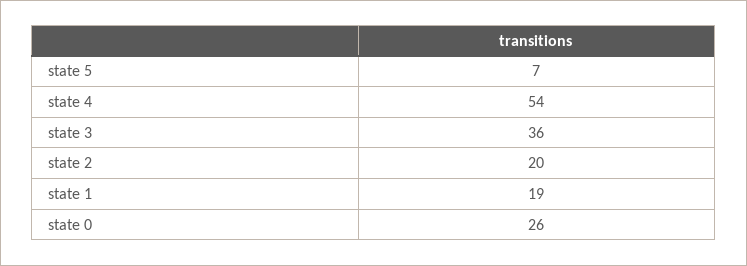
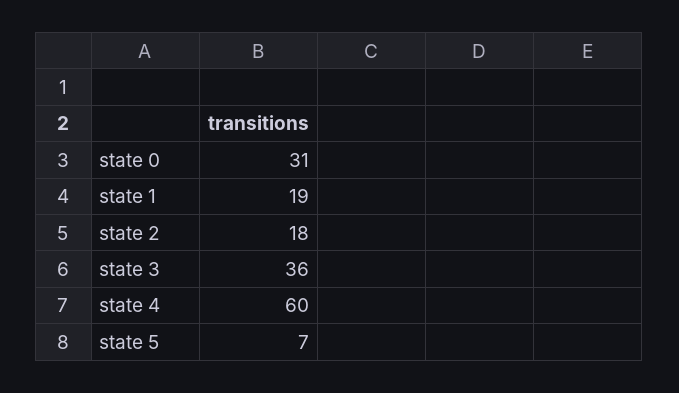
  {
    "state 5": 7,
-   "state 4": 54,
+   "state 4": 60,
    "state 3": 36,
-   "state 2": 20,
+   "state 2": 18,
    "state 1": 19,
-   "state 0": 26
+   "state 0": 31
  }

